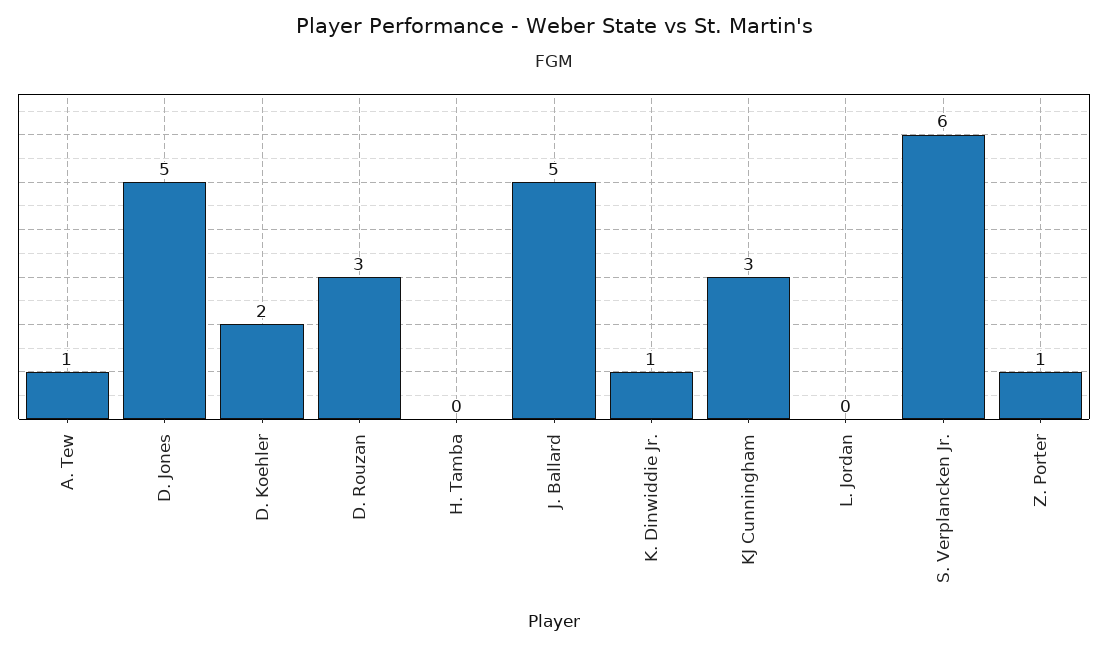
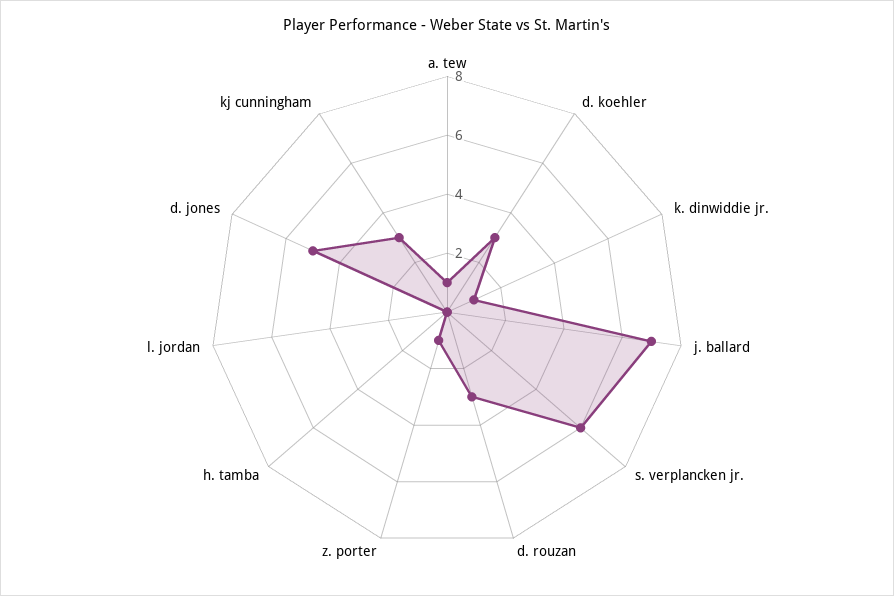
  {
    "A. Tew": 1,
    "D. Jones": 5,
-   "D. Koehler": 2,
+   "D. Koehler": 3,
    "D. Rouzan": 3,
    "H. Tamba": 0,
-   "J. Ballard": 5,
+   "J. Ballard": 7,
    "K. Dinwiddie Jr.": 1,
    "KJ Cunningham": 3,
    "L. Jordan": 0,
    "S. Verplancken Jr.": 6,
    "Z. Porter": 1
  }

